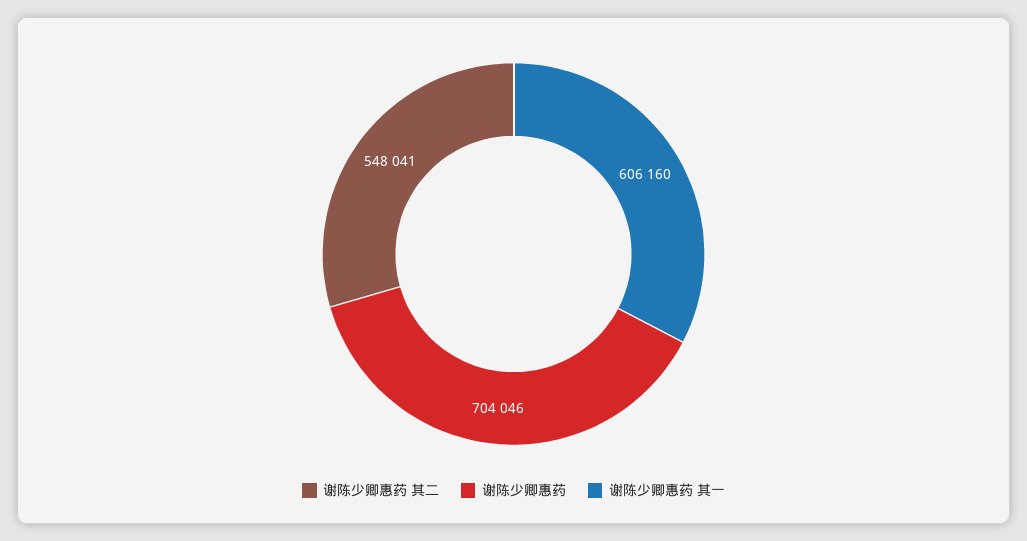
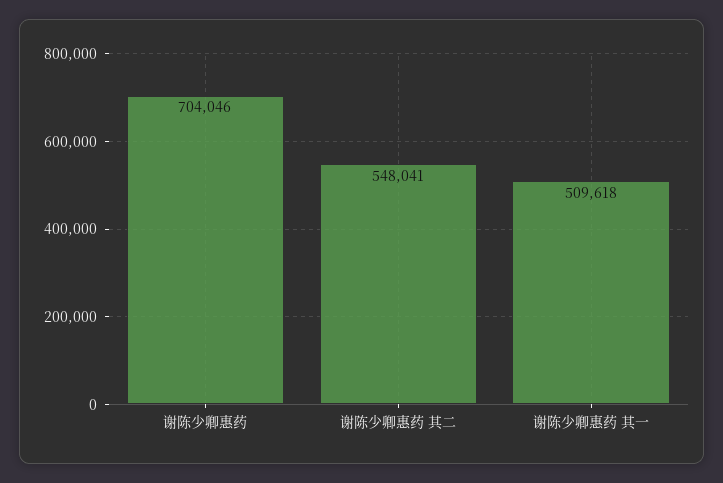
  {
    "谢陈少卿惠药 其二": 548041,
    "谢陈少卿惠药": 704046,
-   "谢陈少卿惠药 其一": 606160
+   "谢陈少卿惠药 其一": 509618
  }

